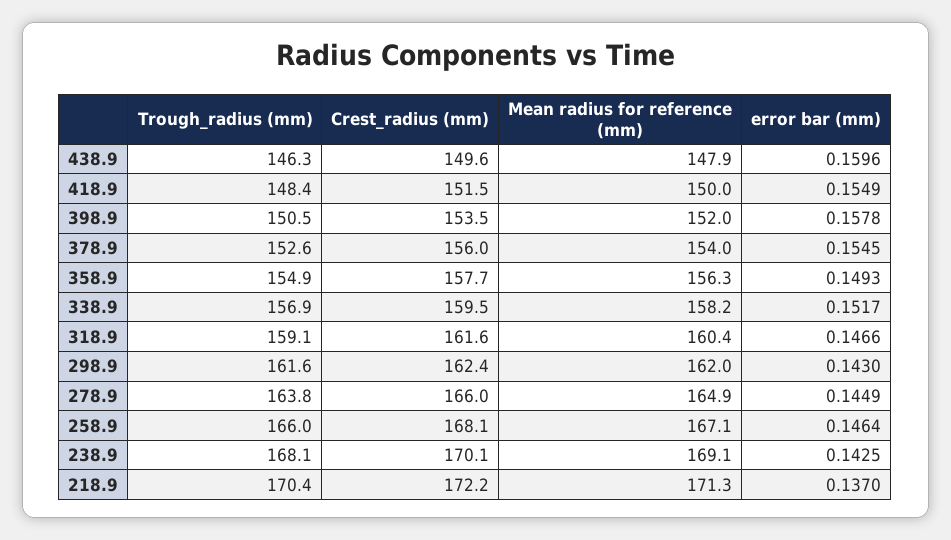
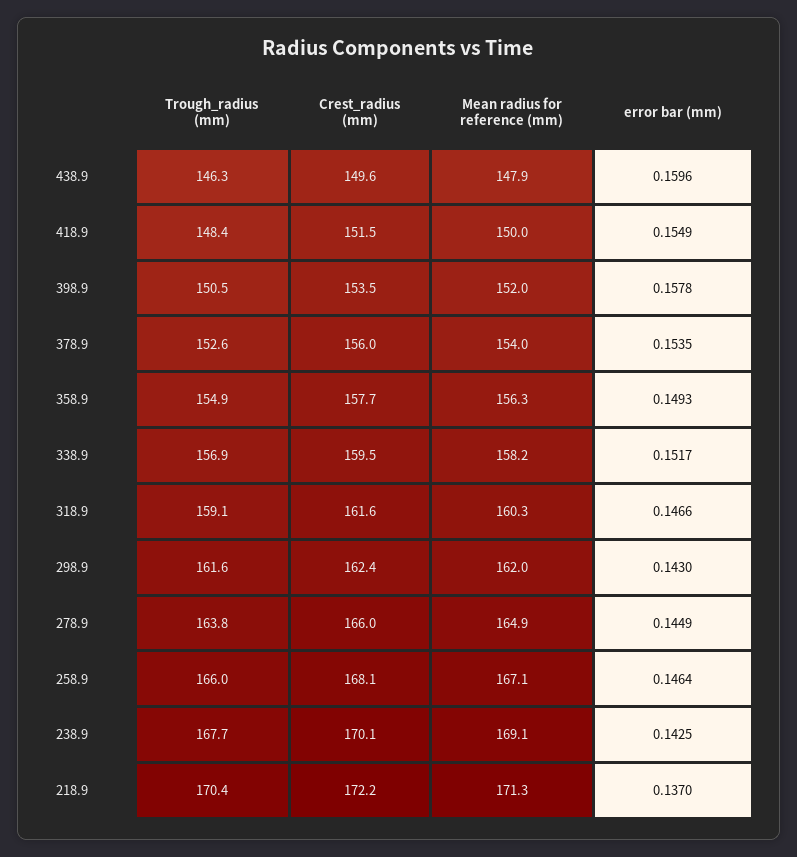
  {
    "Trough_radius (mm)": {
      "438.9": 146.3,
      "418.9": 148.4,
      "398.9": 150.5,
      "378.9": 152.6,
      "358.9": 154.9,
      "338.9": 156.9,
      "318.9": 159.1,
      "298.9": 161.6,
      "278.9": 163.8,
      "258.9": 166,
-     "238.9": 168.1,
+     "238.9": 167.7,
      "218.9": 170.4
    },
    "Crest_radius (mm)": {
      "438.9": 149.6,
      "418.9": 151.5,
      "398.9": 153.5,
      "378.9": 156,
      "358.9": 157.7,
      "338.9": 159.5,
      "318.9": 161.6,
      "298.9": 162.4,
      "278.9": 166,
      "258.9": 168.1,
      "238.9": 170.1,
      "218.9": 172.2
    },
    "Mean radius for reference (mm)": {
      "438.9": 147.9,
      "418.9": 150,
      "398.9": 152,
      "378.9": 154,
      "358.9": 156.3,
      "338.9": 158.2,
-     "318.9": 160.4,
+     "318.9": 160.3,
      "298.9": 162,
      "278.9": 164.9,
      "258.9": 167.1,
      "238.9": 169.1,
      "218.9": 171.3
    },
    "error bar (mm)": {
      "438.9": 0.1596,
      "418.9": 0.1549,
      "398.9": 0.1578,
-     "378.9": 0.1545,
+     "378.9": 0.1535,
      "358.9": 0.1493,
      "338.9": 0.1517,
      "318.9": 0.1466,
      "298.9": 0.143,
      "278.9": 0.1449,
      "258.9": 0.1464,
      "238.9": 0.1425,
      "218.9": 0.137
    }
  }

